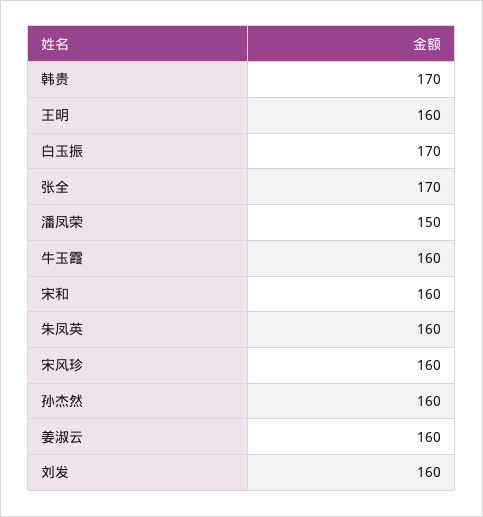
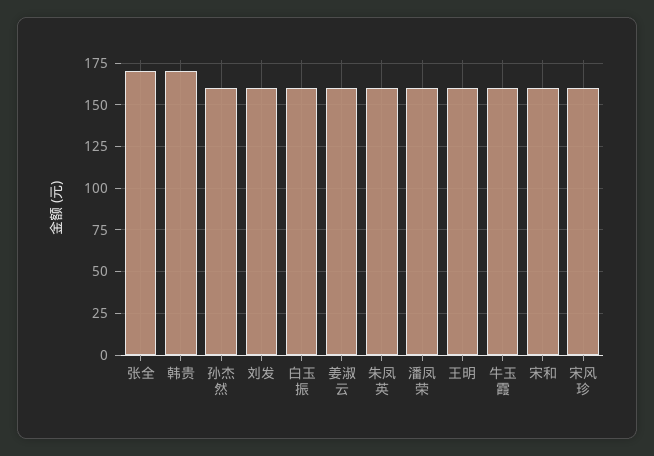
  {
    "韩贵": 170,
    "王明": 160,
-   "白玉振": 170,
+   "白玉振": 160,
    "张全": 170,
-   "潘凤荣": 150,
+   "潘凤荣": 160,
    "牛玉霞": 160,
    "宋和": 160,
    "朱凤英": 160,
    "宋风珍": 160,
    "孙杰然": 160,
    "姜淑云": 160,
    "刘发": 160
  }

